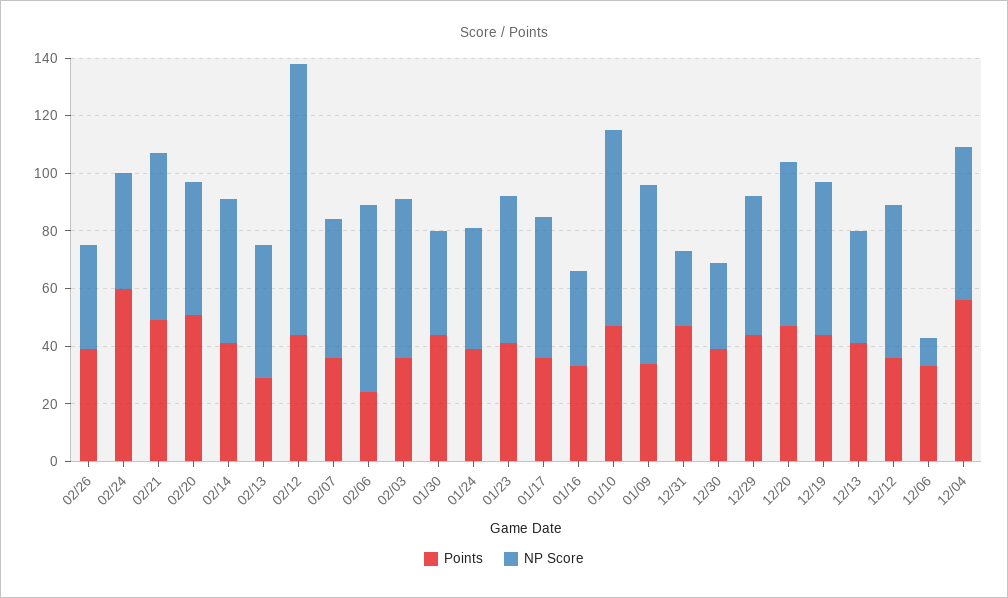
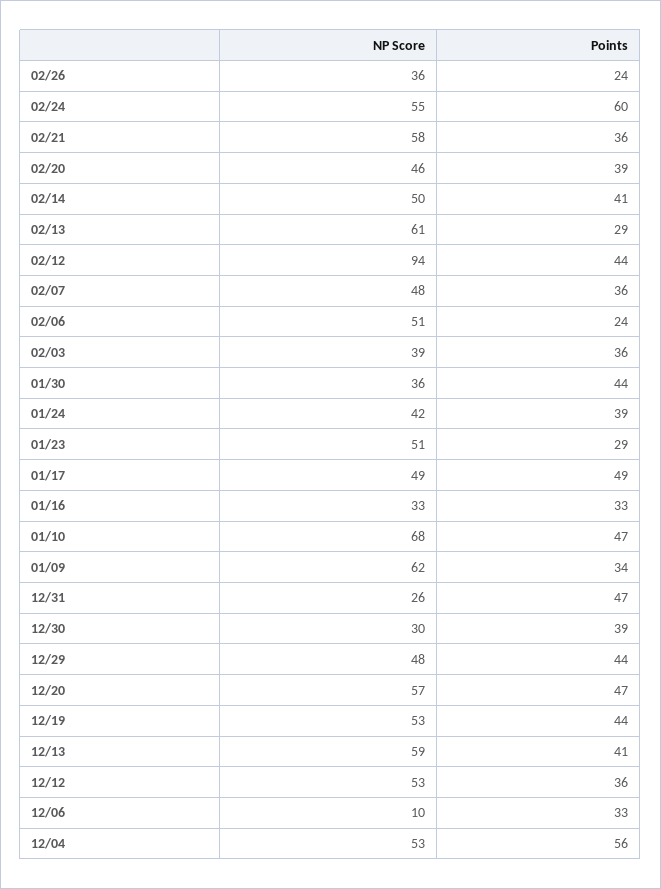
  {
    "Points": {
-     "02/26": 40,
+     "02/26": 24,
      "02/24": 60,
-     "02/21": 50,
+     "02/21": 36,
-     "02/20": 50,
+     "02/20": 39,
      "02/14": 41,
      "02/13": 29,
      "02/12": 44,
      "02/07": 36,
      "02/06": 24,
      "02/03": 36,
      "01/30": 44,
      "01/24": 39,
-     "01/23": 40,
+     "01/23": 29,
-     "01/17": 35,
+     "01/17": 49,
      "01/16": 33,
      "01/10": 47,
      "01/09": 34,
      "12/31": 47,
      "12/30": 39,
      "12/29": 44,
      "12/20": 47,
      "12/19": 44,
      "12/13": 41,
      "12/12": 36,
      "12/06": 33,
      "12/04": 56
    },
    "NP Score": {
      "02/26": 36,
-     "02/24": 40,
+     "02/24": 55,
      "02/21": 58,
      "02/20": 46,
      "02/14": 50,
-     "02/13": 45,
+     "02/13": 61,
      "02/12": 94,
      "02/07": 48,
-     "02/06": 65,
+     "02/06": 51,
-     "02/03": 55,
+     "02/03": 39,
      "01/30": 36,
      "01/24": 42,
      "01/23": 51,
      "01/17": 49,
      "01/16": 33,
      "01/10": 68,
      "01/09": 62,
      "12/31": 26,
      "12/30": 30,
      "12/29": 48,
      "12/20": 57,
      "12/19": 53,
-     "12/13": 40,
+     "12/13": 59,
      "12/12": 53,
      "12/06": 10,
      "12/04": 53
    }
  }

